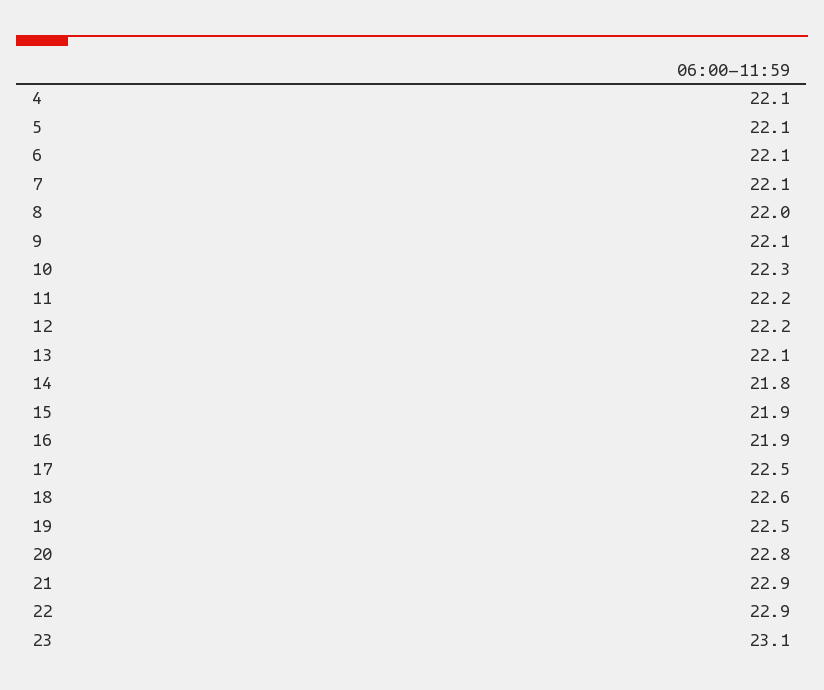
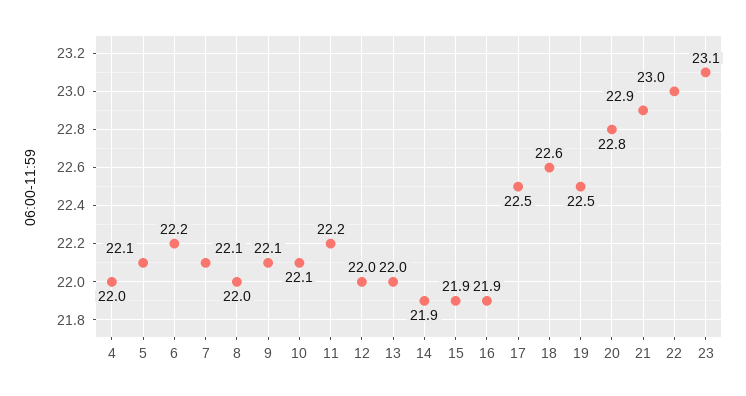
  {
-   "4": 22.1,
+   "4": 22,
    "5": 22.1,
-   "6": 22.1,
+   "6": 22.2,
    "7": 22.1,
    "8": 22,
    "9": 22.1,
-   "10": 22.3,
+   "10": 22.1,
    "11": 22.2,
-   "12": 22.2,
+   "12": 22,
-   "13": 22.1,
+   "13": 22,
-   "14": 21.8,
+   "14": 21.9,
    "15": 21.9,
    "16": 21.9,
    "17": 22.5,
    "18": 22.6,
    "19": 22.5,
    "20": 22.8,
    "21": 22.9,
-   "22": 22.9,
+   "22": 23,
    "23": 23.1
  }

